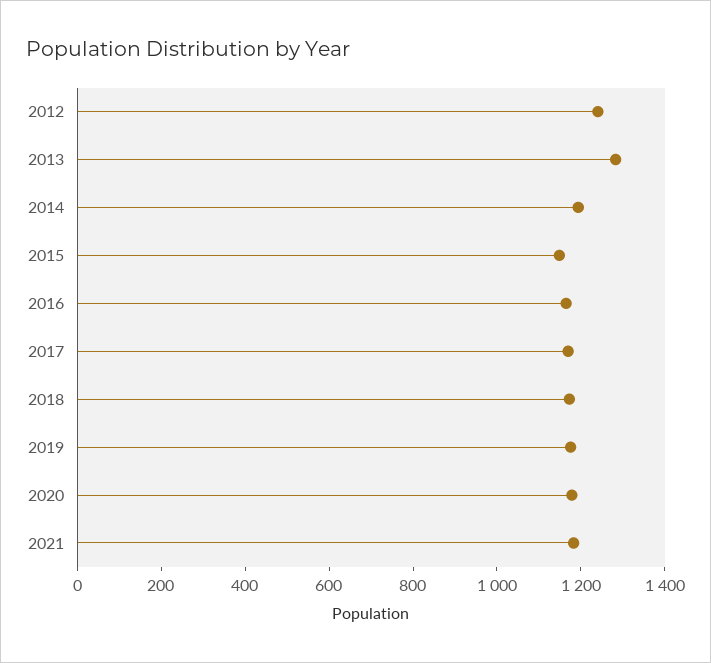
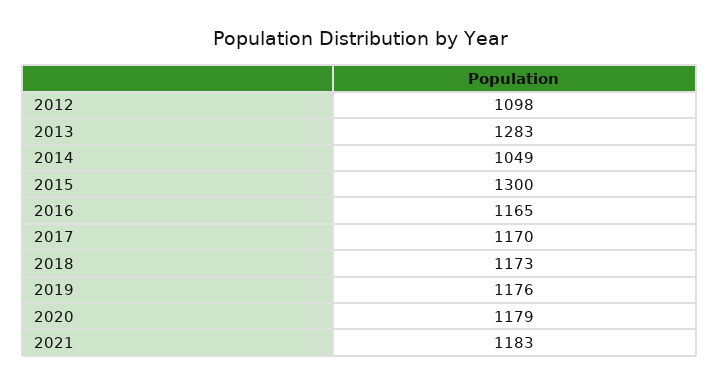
  {
-   "2012": 1250,
+   "2012": 1098,
    "2013": 1283,
-   "2014": 1200,
+   "2014": 1049,
-   "2015": 1150,
+   "2015": 1300,
    "2016": 1165,
    "2017": 1170,
    "2018": 1173,
    "2019": 1176,
    "2020": 1179,
    "2021": 1183
  }

